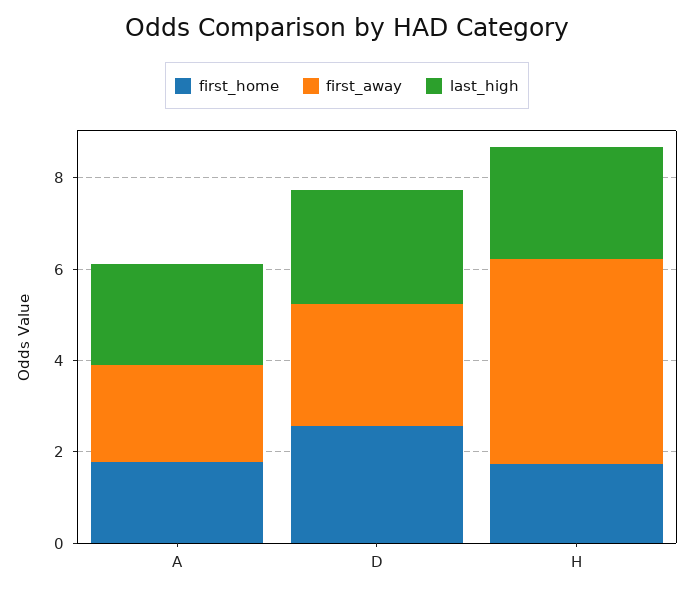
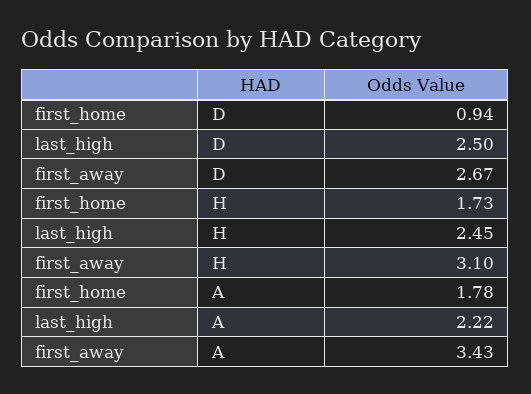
  {
    "first_home": {
      "A": 1.78,
-     "D": 2.5,
+     "D": 0.94,
      "H": 1.73
    },
    "first_away": {
-     "A": 2,
+     "A": 3.43,
      "D": 2.67,
-     "H": 4.5
+     "H": 3.1
    },
    "last_high": {
      "A": 2.22,
      "D": 2.5,
      "H": 2.45
    }
  }

